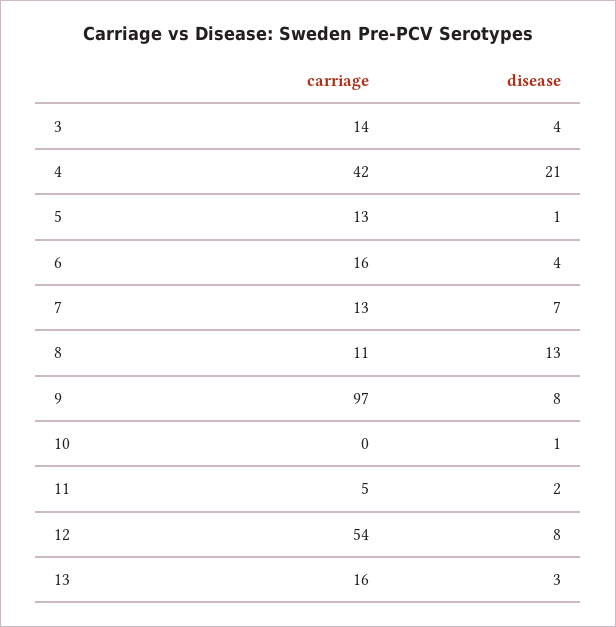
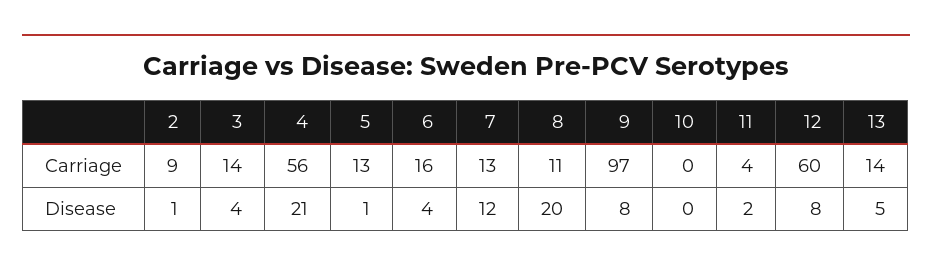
  {
    "carriage": {
      "3": 14,
-     "4": 42,
+     "4": 56,
      "5": 13,
      "6": 16,
      "7": 13,
      "8": 11,
      "9": 97,
      "10": 0,
-     "11": 5,
+     "11": 4,
-     "12": 54,
+     "12": 60,
-     "13": 16
+     "13": 14,
+     "2": 9
    },
    "disease": {
      "3": 4,
      "4": 21,
      "5": 1,
      "6": 4,
-     "7": 7,
+     "7": 12,
-     "8": 13,
+     "8": 20,
      "9": 8,
-     "10": 1,
+     "10": 0,
      "11": 2,
      "12": 8,
-     "13": 3
+     "13": 5,
+     "2": 1
    }
  }

